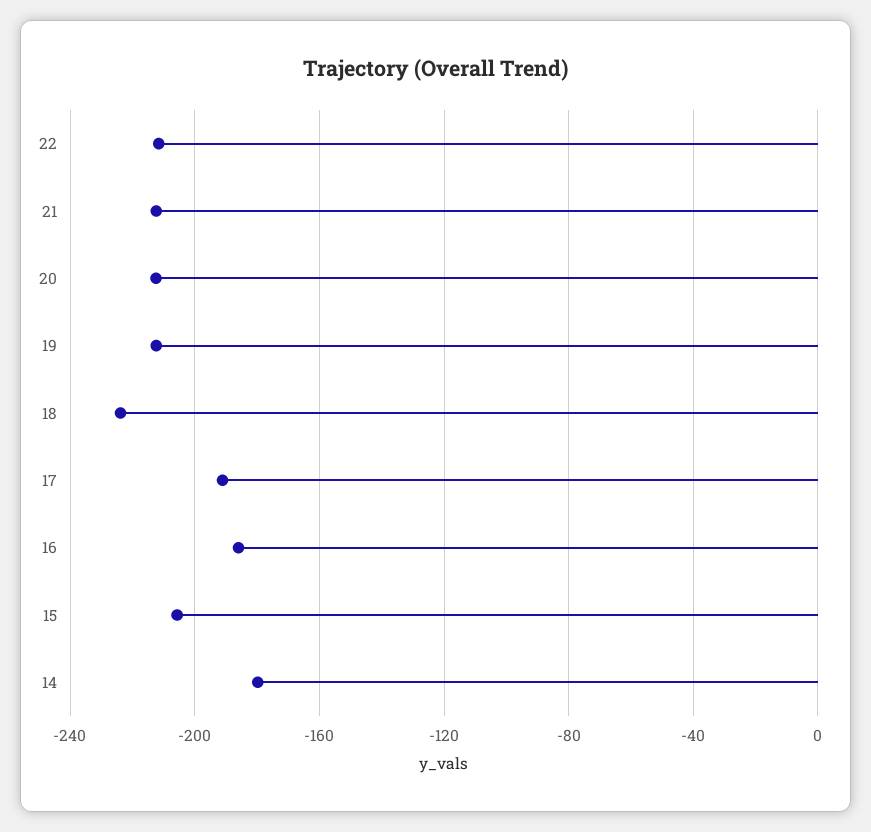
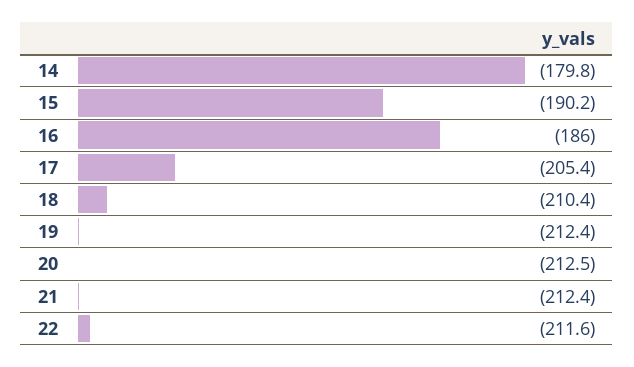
  {
    "22": -211.6,
    "21": -212.4,
    "20": -212.5,
    "19": -212.4,
-   "18": -225,
+   "18": -210.4,
-   "17": -190,
+   "17": -205.4,
    "16": -186,
-   "15": -205,
+   "15": -190.2,
    "14": -179.8
  }

